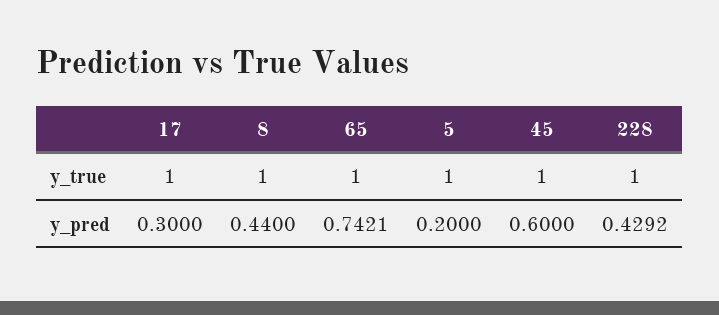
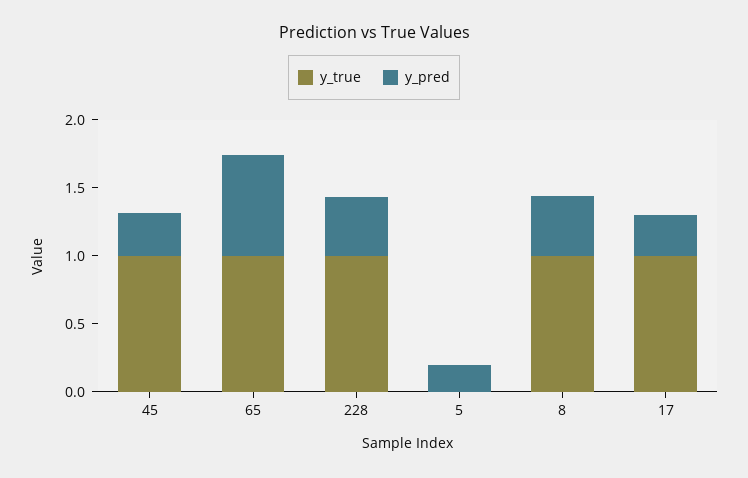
  {
    "y_true": {
      "17": 1,
      "8": 1,
      "65": 1,
-     "5": 1,
+     "5": 0,
      "45": 1,
      "228": 1
    },
    "y_pred": {
      "17": 0.3,
      "8": 0.44,
      "65": 0.7421,
      "5": 0.2,
-     "45": 0.6,
+     "45": 0.3,
      "228": 0.4292
    }
  }

